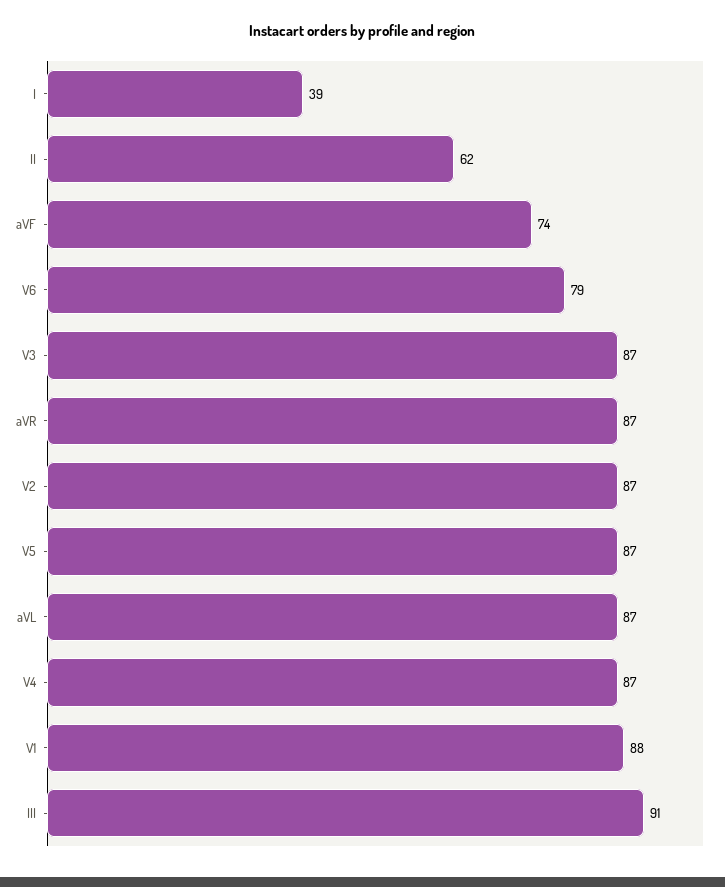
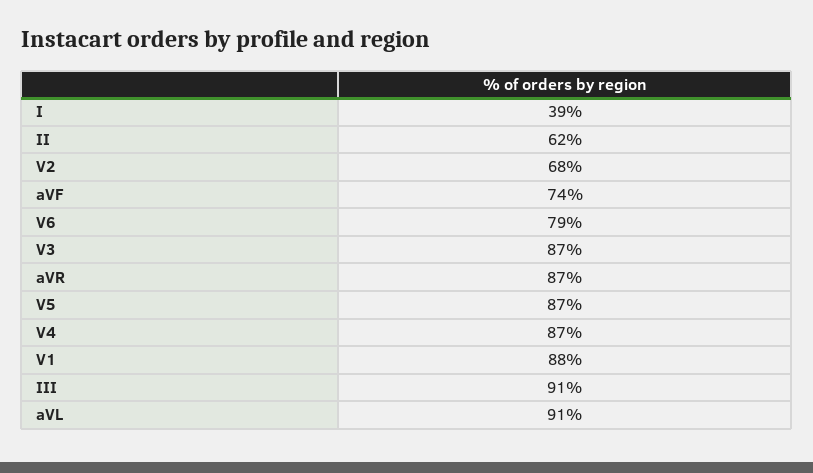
  {
    "I": 39,
    "II": 62,
    "aVF": 74,
    "V6": 79,
    "V3": 87,
    "aVR": 87,
-   "V2": 87,
+   "V2": 68,
    "V5": 87,
-   "aVL": 87,
+   "aVL": 91,
    "V4": 87,
    "V1": 88,
    "III": 91
  }

